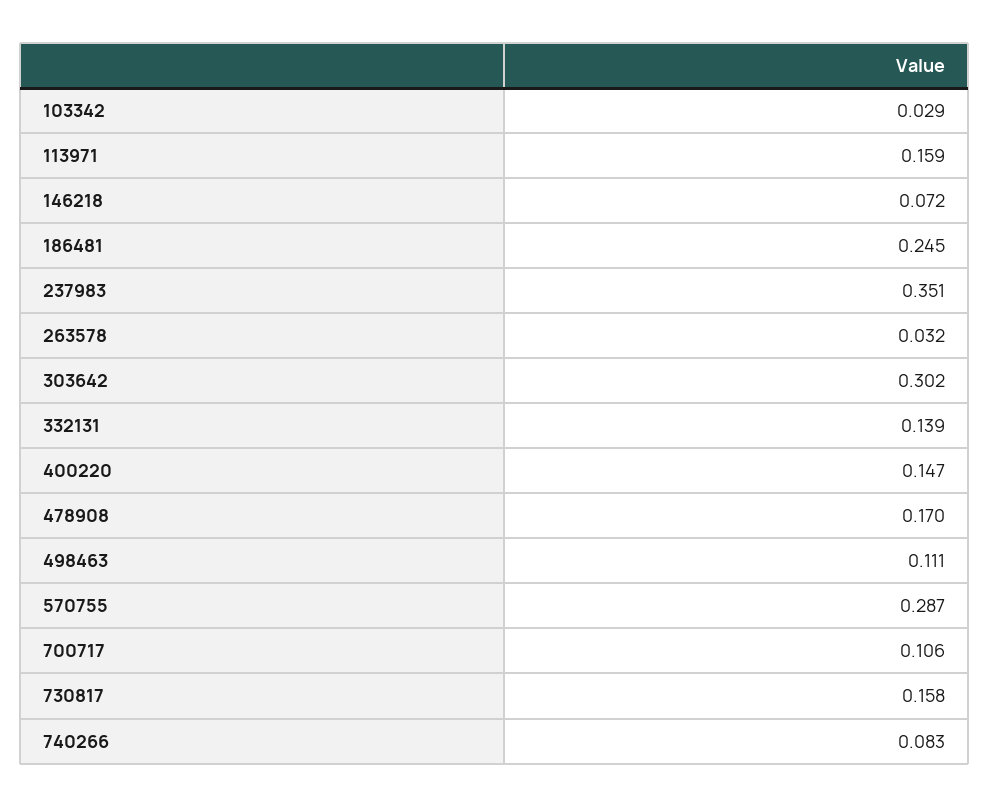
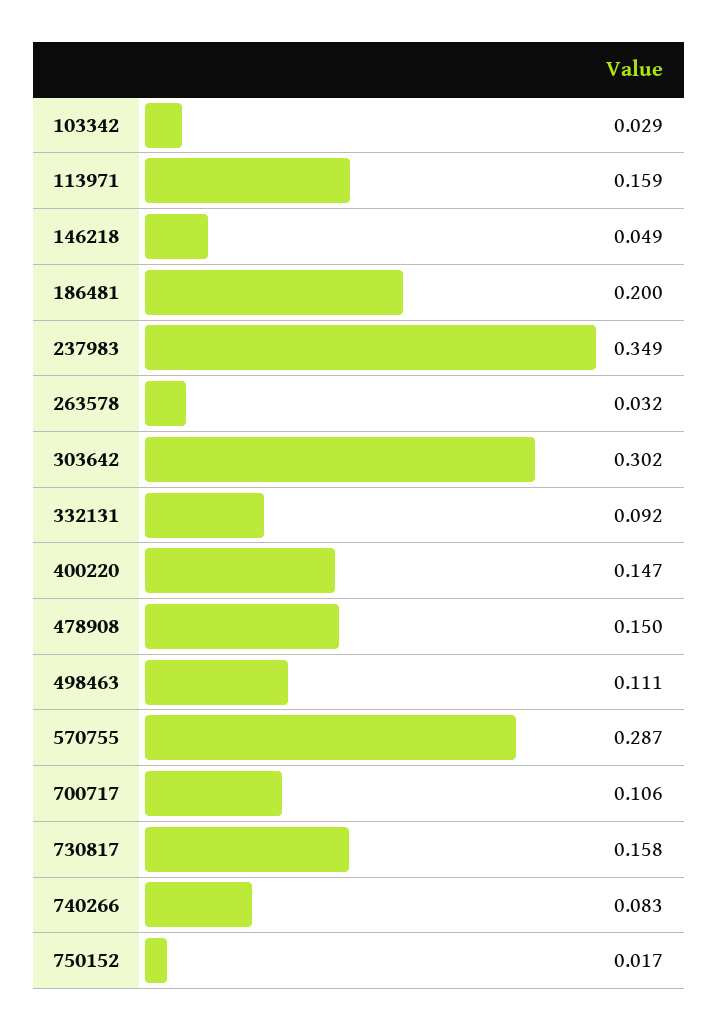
  {
    "103342": 0.029,
    "113971": 0.159,
-   "146218": 0.072,
+   "146218": 0.049,
-   "186481": 0.245,
+   "186481": 0.2,
-   "237983": 0.351,
+   "237983": 0.349,
    "263578": 0.032,
    "303642": 0.302,
-   "332131": 0.139,
+   "332131": 0.092,
    "400220": 0.147,
-   "478908": 0.17,
+   "478908": 0.15,
    "498463": 0.111,
    "570755": 0.287,
    "700717": 0.106,
    "730817": 0.158,
-   "740266": 0.083
+   "740266": 0.083,
+   "750152": 0.017
  }

